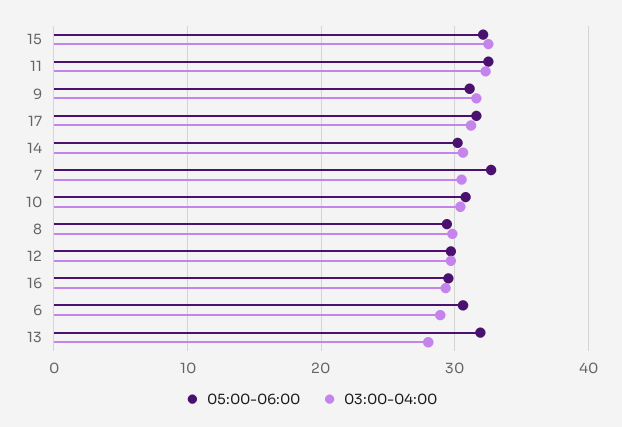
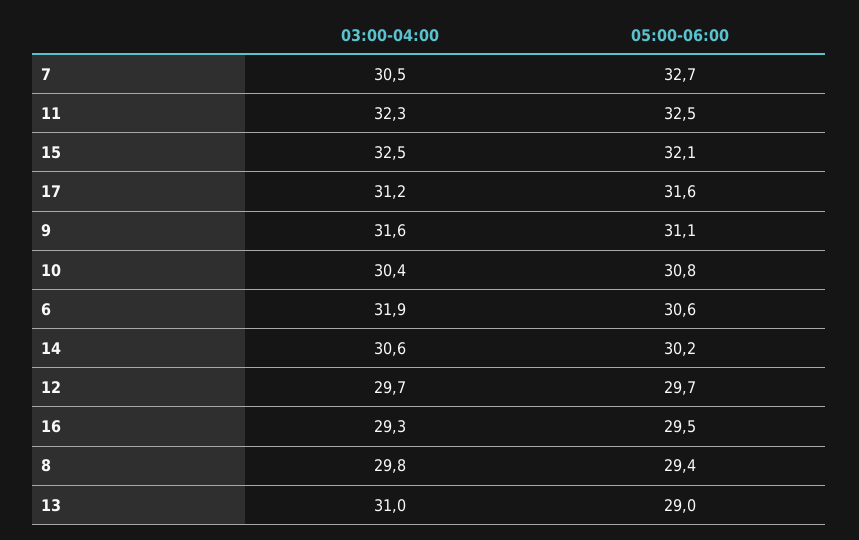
  {
    "05:00-06:00": {
      "15": 32.1,
      "11": 32.5,
      "9": 31.1,
      "17": 31.6,
      "14": 30.2,
      "7": 32.7,
      "10": 30.8,
      "8": 29.4,
      "12": 29.7,
      "16": 29.5,
      "6": 30.6,
-     "13": 32
+     "13": 29
    },
    "03:00-04:00": {
      "15": 32.5,
      "11": 32.3,
      "9": 31.6,
      "17": 31.2,
      "14": 30.6,
      "7": 30.5,
      "10": 30.4,
      "8": 29.8,
      "12": 29.7,
      "16": 29.3,
-     "6": 29,
+     "6": 31.9,
-     "13": 28
+     "13": 31
    }
  }

